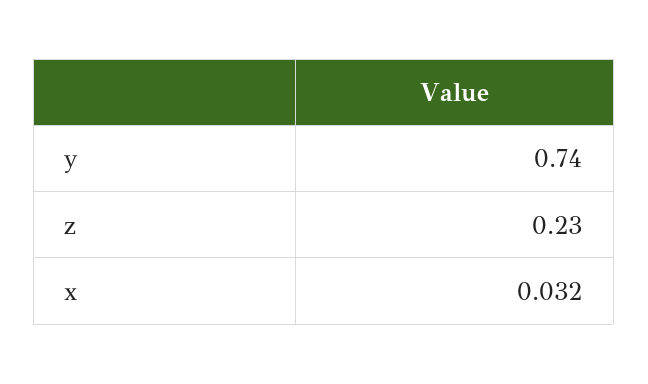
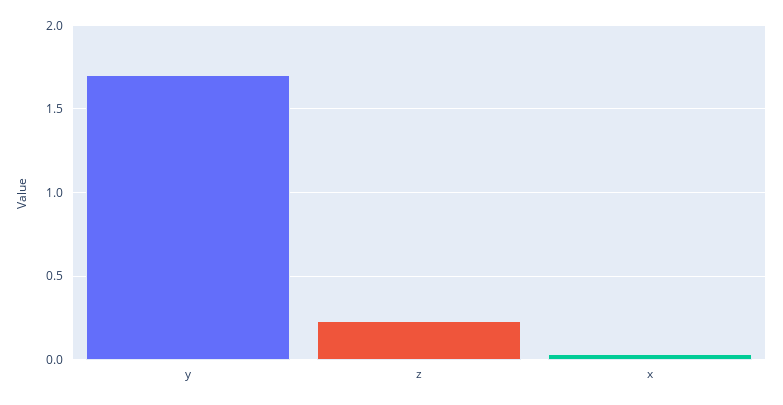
  {
-   "y": 0.74,
+   "y": 1.7,
    "z": 0.23,
    "x": 0.032
  }

